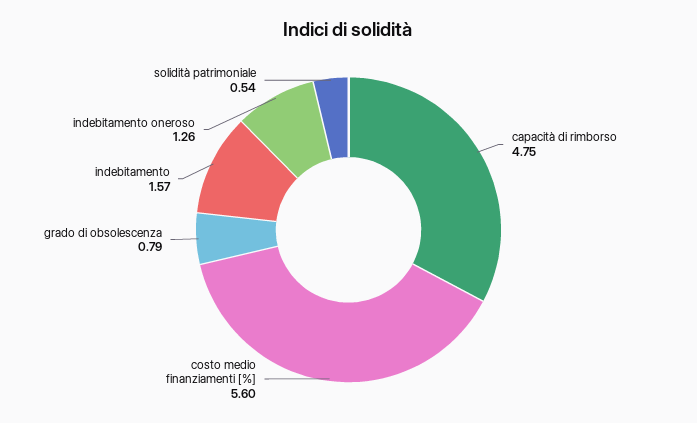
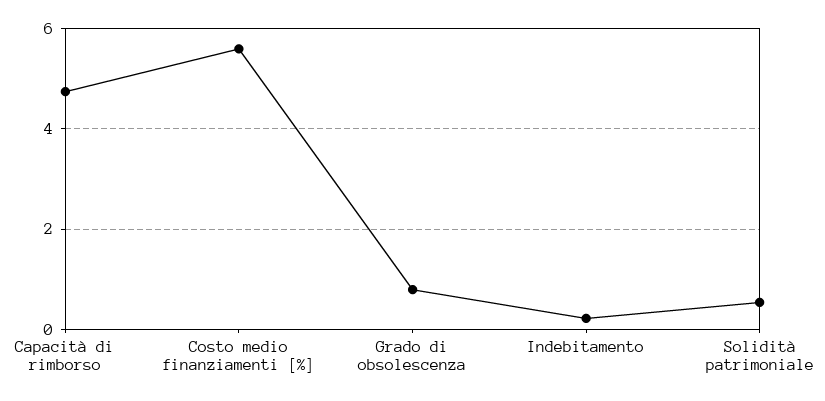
  {
    "capacità di rimborso": 4.75,
    "costo medio finanziamenti [%]": 5.6,
    "grado di obsolescenza": 0.79,
-   "indebitamento": 1.57,
+   "indebitamento": 0.2,
-   "indebitamento oneroso": 1.26,
    "solidità patrimoniale": 0.54
  }

